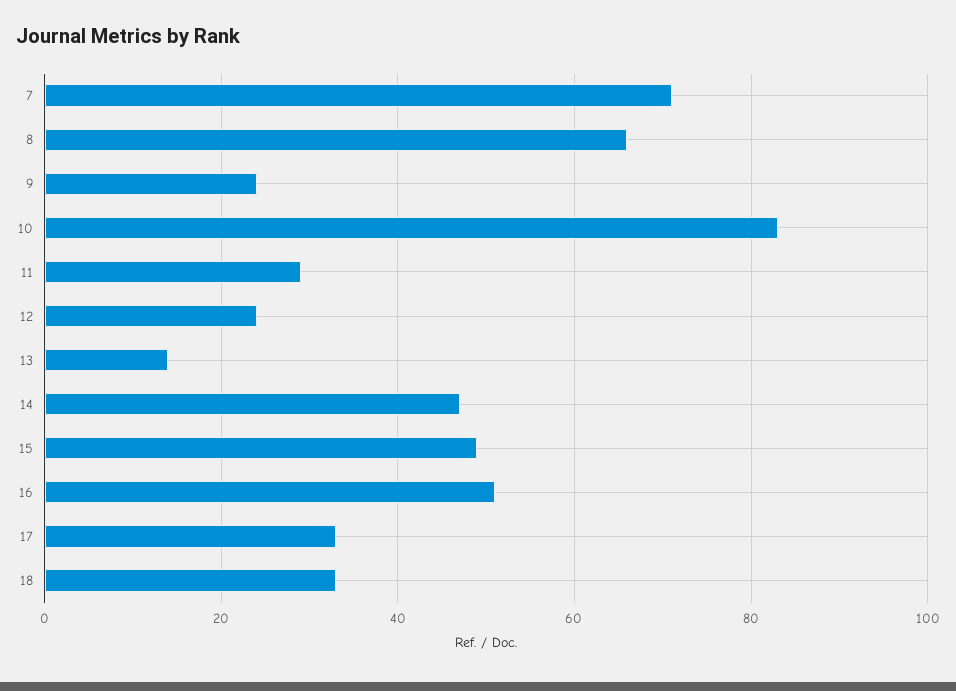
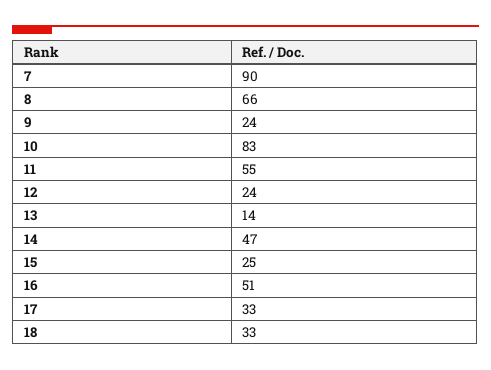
  {
-   "7": 70,
+   "7": 90,
    "8": 66,
    "9": 24,
    "10": 83,
-   "11": 30,
+   "11": 55,
    "12": 24,
    "13": 14,
    "14": 47,
-   "15": 50,
+   "15": 25,
    "16": 51,
    "17": 33,
    "18": 33
  }

